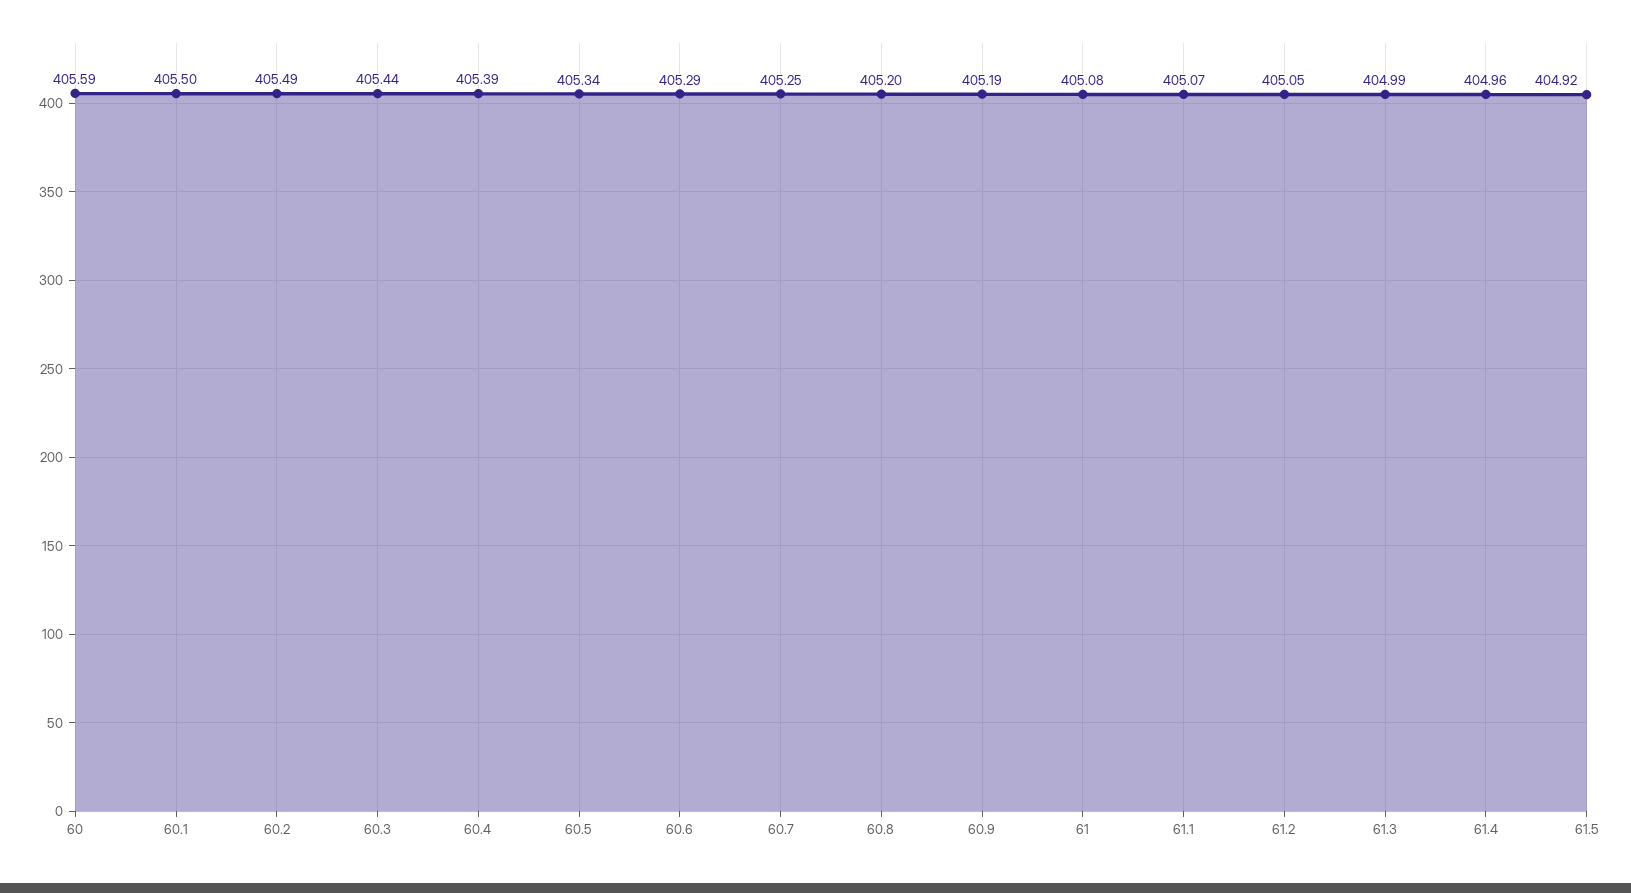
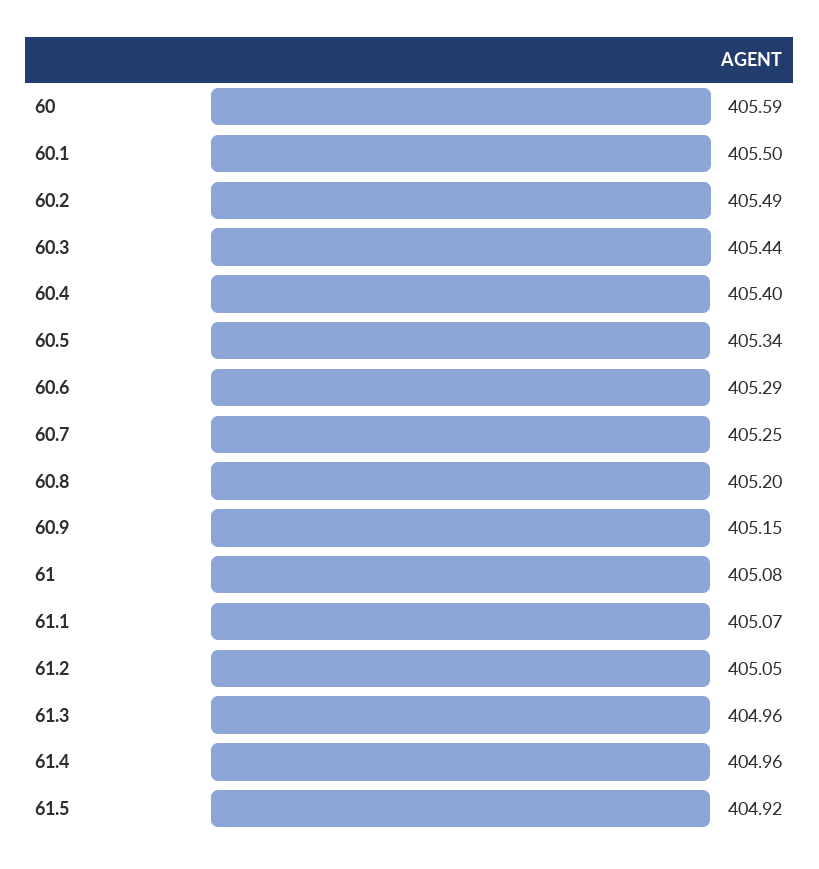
  {
    "60": 405.59,
    "60.1": 405.5,
    "60.2": 405.49,
    "60.3": 405.44,
-   "60.4": 405.39,
+   "60.4": 405.4,
    "60.5": 405.34,
    "60.6": 405.29,
    "60.7": 405.25,
    "60.8": 405.2,
-   "60.9": 405.19,
+   "60.9": 405.15,
    "61": 405.08,
    "61.1": 405.07,
    "61.2": 405.05,
-   "61.3": 404.99,
+   "61.3": 404.96,
    "61.4": 404.96,
    "61.5": 404.92
  }

